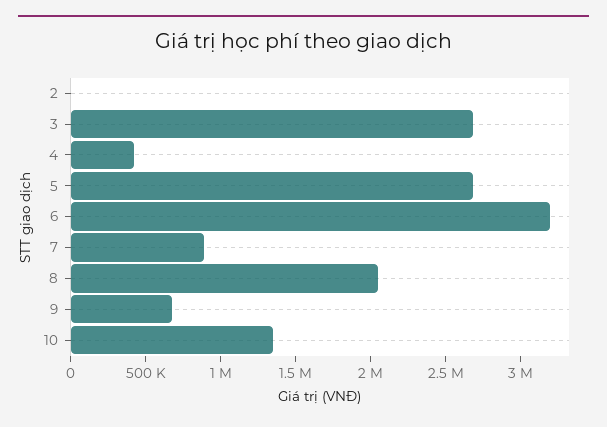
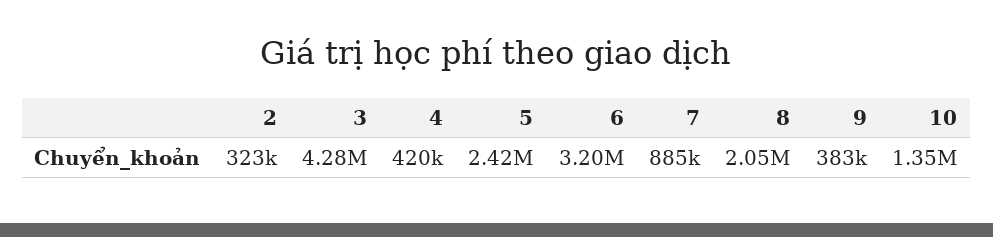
  {
-   "2": 0,
+   "2": 323000,
-   "3": 2700000,
+   "3": 4280000,
    "4": 420000,
-   "5": 2700000,
+   "5": 2420000,
    "6": 3200000,
    "7": 885000,
    "8": 2050000,
-   "9": 700000,
+   "9": 383000,
    "10": 1350000
  }

